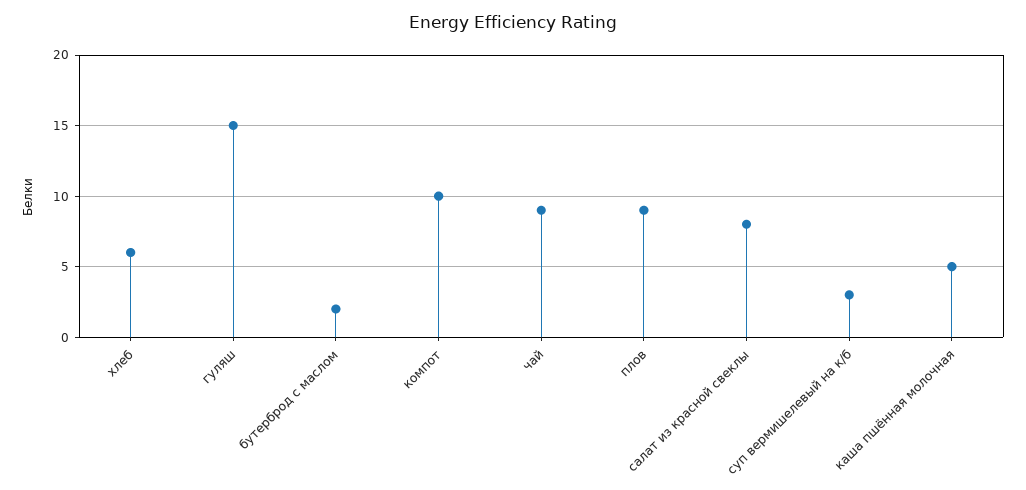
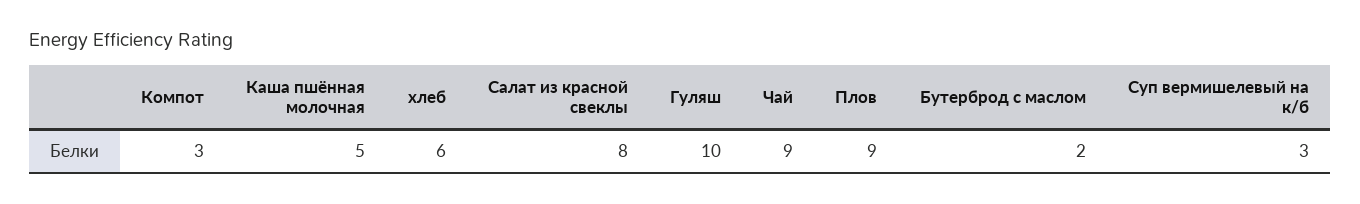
  {
    "хлеб": 6,
-   "гуляш": 15,
+   "гуляш": 10,
    "бутерброд с маслом": 2,
-   "компот": 10,
+   "компот": 3,
    "чай": 9,
    "плов": 9,
    "салат из красной свеклы": 8,
    "суп вермишелевый на к/б": 3,
    "каша пшённая молочная": 5
  }

